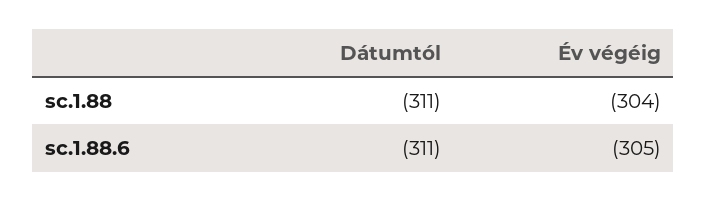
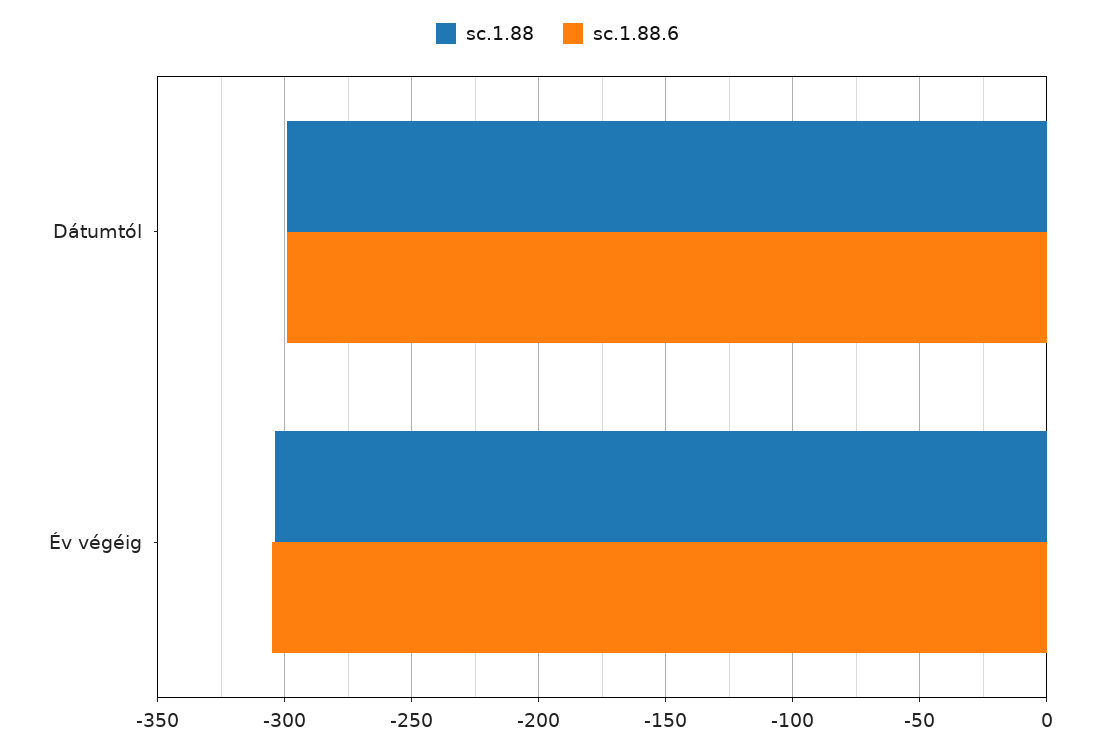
  {
    "sc.1.88": {
-     "Dátumtól": -311,
+     "Dátumtól": -300,
      "Év végéig": -304
    },
    "sc.1.88.6": {
-     "Dátumtól": -311,
+     "Dátumtól": -300,
      "Év végéig": -305
    }
  }

